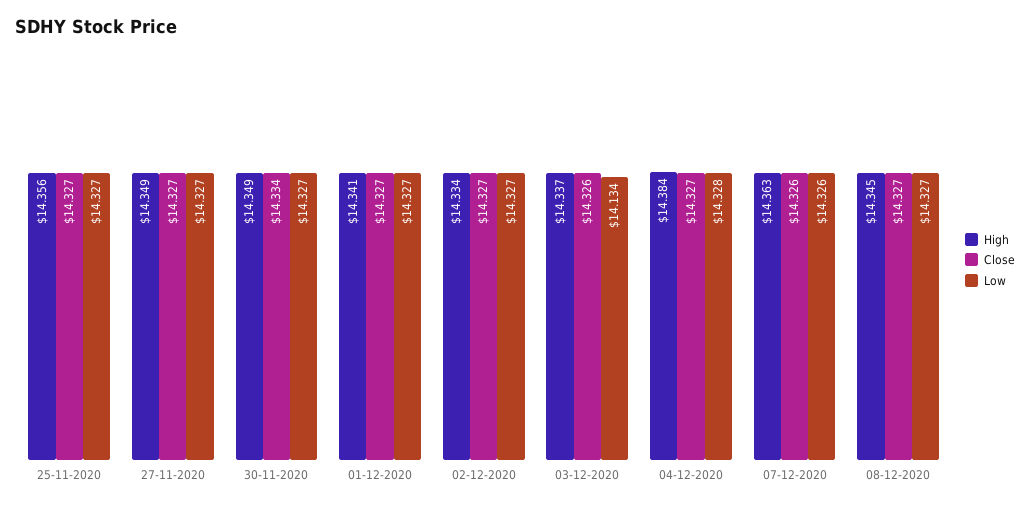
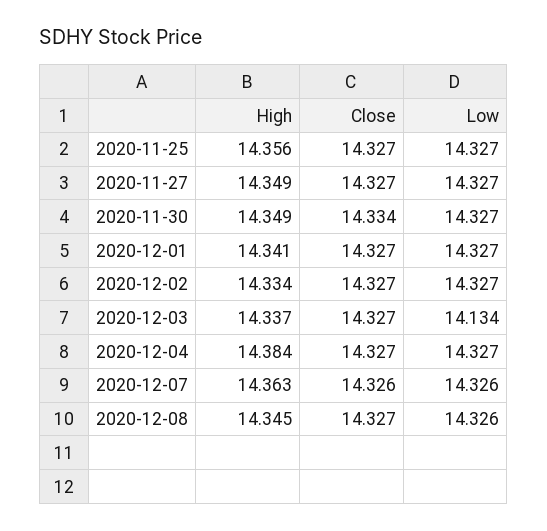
  {
    "High": {
      "25-11-2020": 14.356,
      "27-11-2020": 14.349,
      "30-11-2020": 14.349,
      "01-12-2020": 14.341,
      "02-12-2020": 14.334,
      "03-12-2020": 14.337,
      "04-12-2020": 14.384,
      "07-12-2020": 14.363,
      "08-12-2020": 14.345
    },
    "Close": {
      "25-11-2020": 14.327,
      "27-11-2020": 14.327,
      "30-11-2020": 14.334,
      "01-12-2020": 14.327,
      "02-12-2020": 14.327,
-     "03-12-2020": 14.326,
+     "03-12-2020": 14.327,
      "04-12-2020": 14.327,
      "07-12-2020": 14.326,
      "08-12-2020": 14.327
    },
    "Low": {
      "25-11-2020": 14.327,
      "27-11-2020": 14.327,
      "30-11-2020": 14.327,
      "01-12-2020": 14.327,
      "02-12-2020": 14.327,
      "03-12-2020": 14.134,
-     "04-12-2020": 14.328,
+     "04-12-2020": 14.327,
      "07-12-2020": 14.326,
-     "08-12-2020": 14.327
+     "08-12-2020": 14.326
    }
  }

